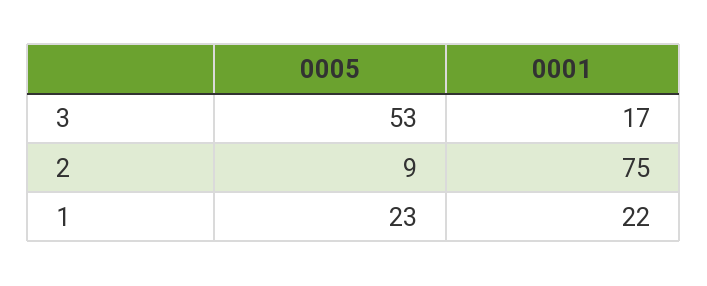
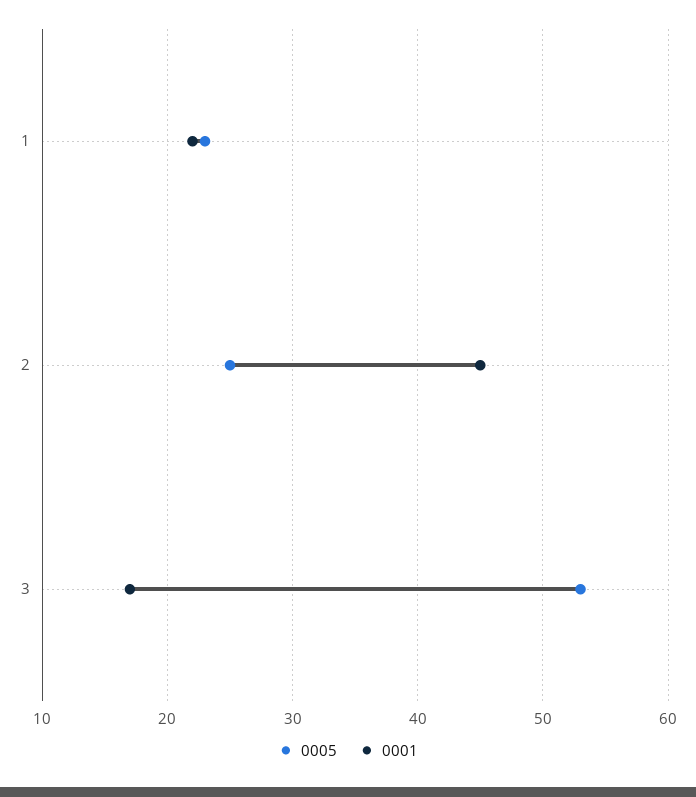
  {
    "0005": {
      "3": 53,
-     "2": 9,
+     "2": 25,
      "1": 23
    },
    "0001": {
      "3": 17,
-     "2": 75,
+     "2": 45,
      "1": 22
    }
  }

